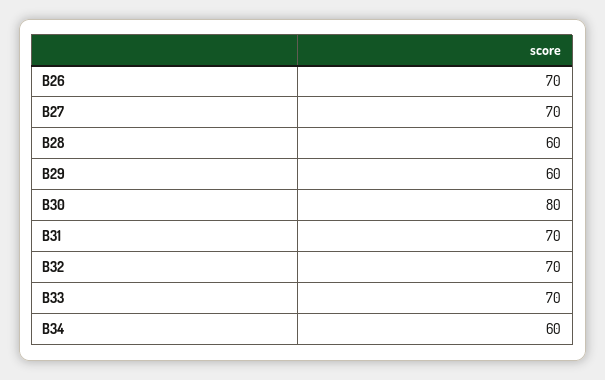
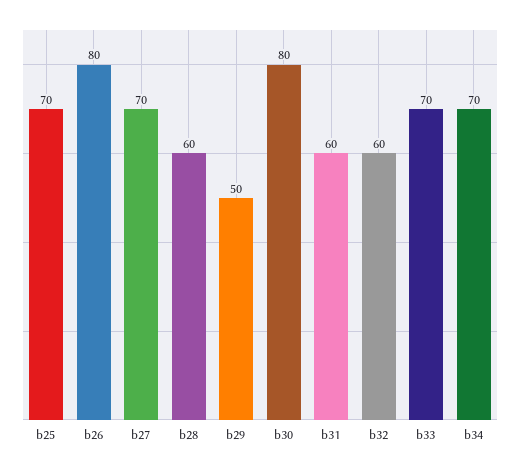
  {
-   "B26": 70,
+   "B26": 80,
    "B27": 70,
    "B28": 60,
-   "B29": 60,
+   "B29": 50,
    "B30": 80,
-   "B31": 70,
+   "B31": 60,
-   "B32": 70,
+   "B32": 60,
    "B33": 70,
-   "B34": 60
+   "B34": 70,
+   "b25": 70
  }

